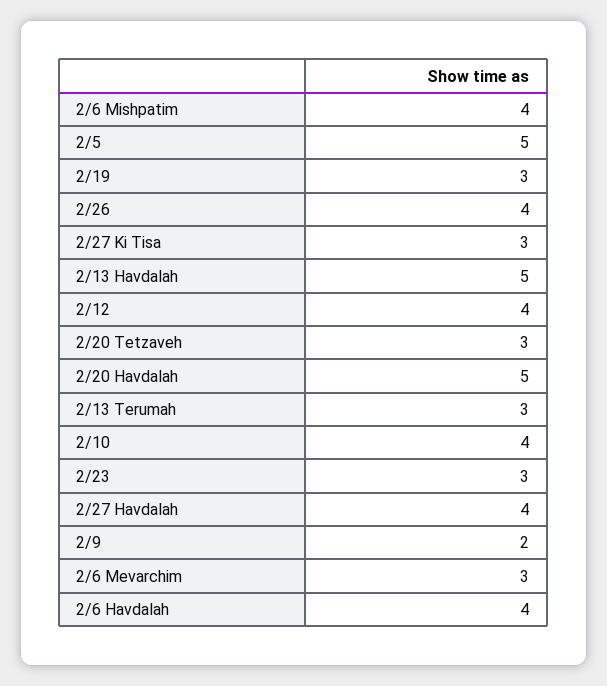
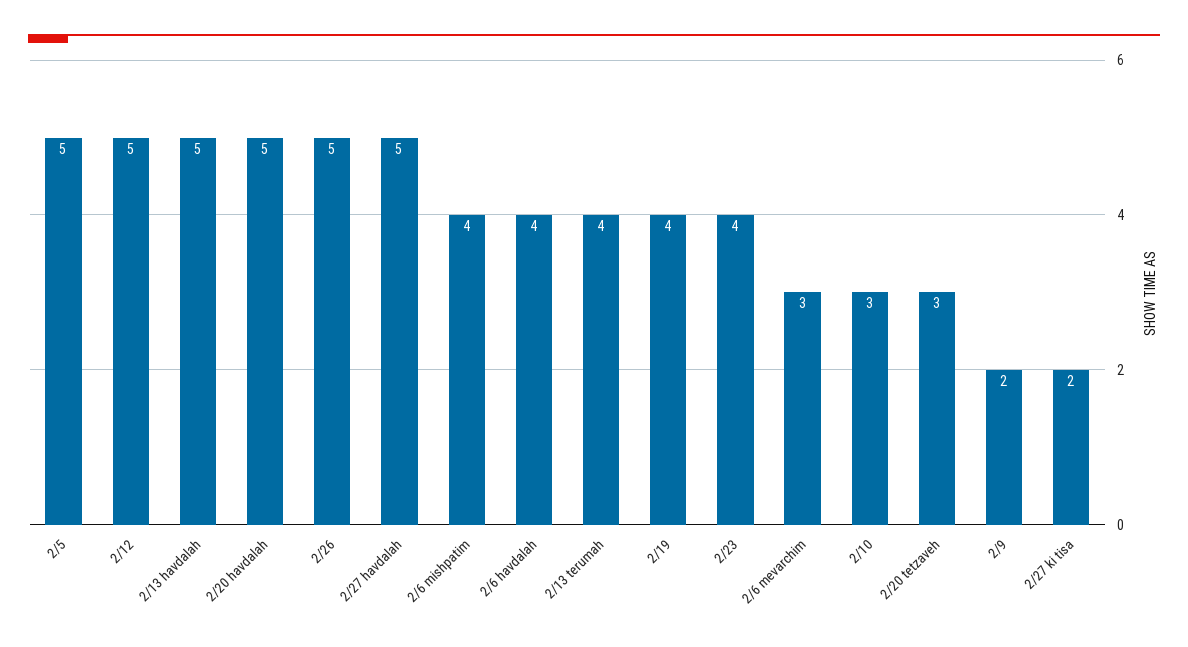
  {
    "2/6 Mishpatim": 4,
    "2/5": 5,
-   "2/19": 3,
+   "2/19": 4,
-   "2/26": 4,
+   "2/26": 5,
-   "2/27 Ki Tisa": 3,
+   "2/27 Ki Tisa": 2,
    "2/13 Havdalah": 5,
-   "2/12": 4,
+   "2/12": 5,
    "2/20 Tetzaveh": 3,
    "2/20 Havdalah": 5,
-   "2/13 Terumah": 3,
+   "2/13 Terumah": 4,
-   "2/10": 4,
+   "2/10": 3,
-   "2/23": 3,
+   "2/23": 4,
-   "2/27 Havdalah": 4,
+   "2/27 Havdalah": 5,
    "2/9": 2,
    "2/6 Mevarchim": 3,
    "2/6 Havdalah": 4
  }

